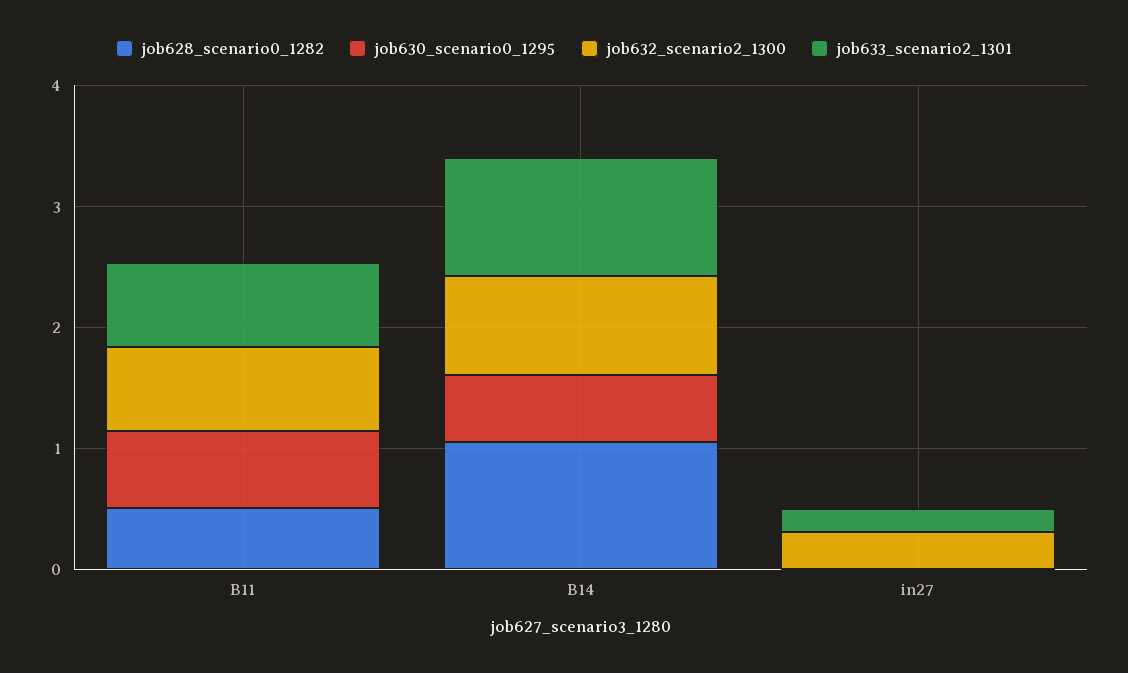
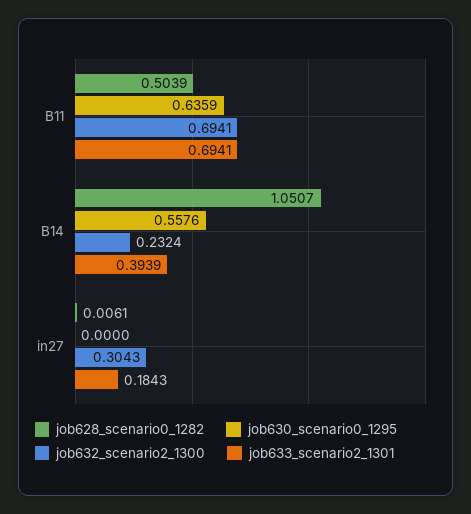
  {
    "job628_scenario0_1282": {
      "B11": 0.5039,
      "B14": 1.0507,
      "in27": 0.0061
    },
    "job630_scenario0_1295": {
      "B11": 0.6359,
      "B14": 0.5576,
      "in27": 0
    },
    "job632_scenario2_1300": {
      "B11": 0.6941,
-     "B14": 0.8,
+     "B14": 0.2324,
      "in27": 0.3043
    },
    "job633_scenario2_1301": {
      "B11": 0.6941,
-     "B14": 1,
+     "B14": 0.3939,
      "in27": 0.1843
    }
  }

